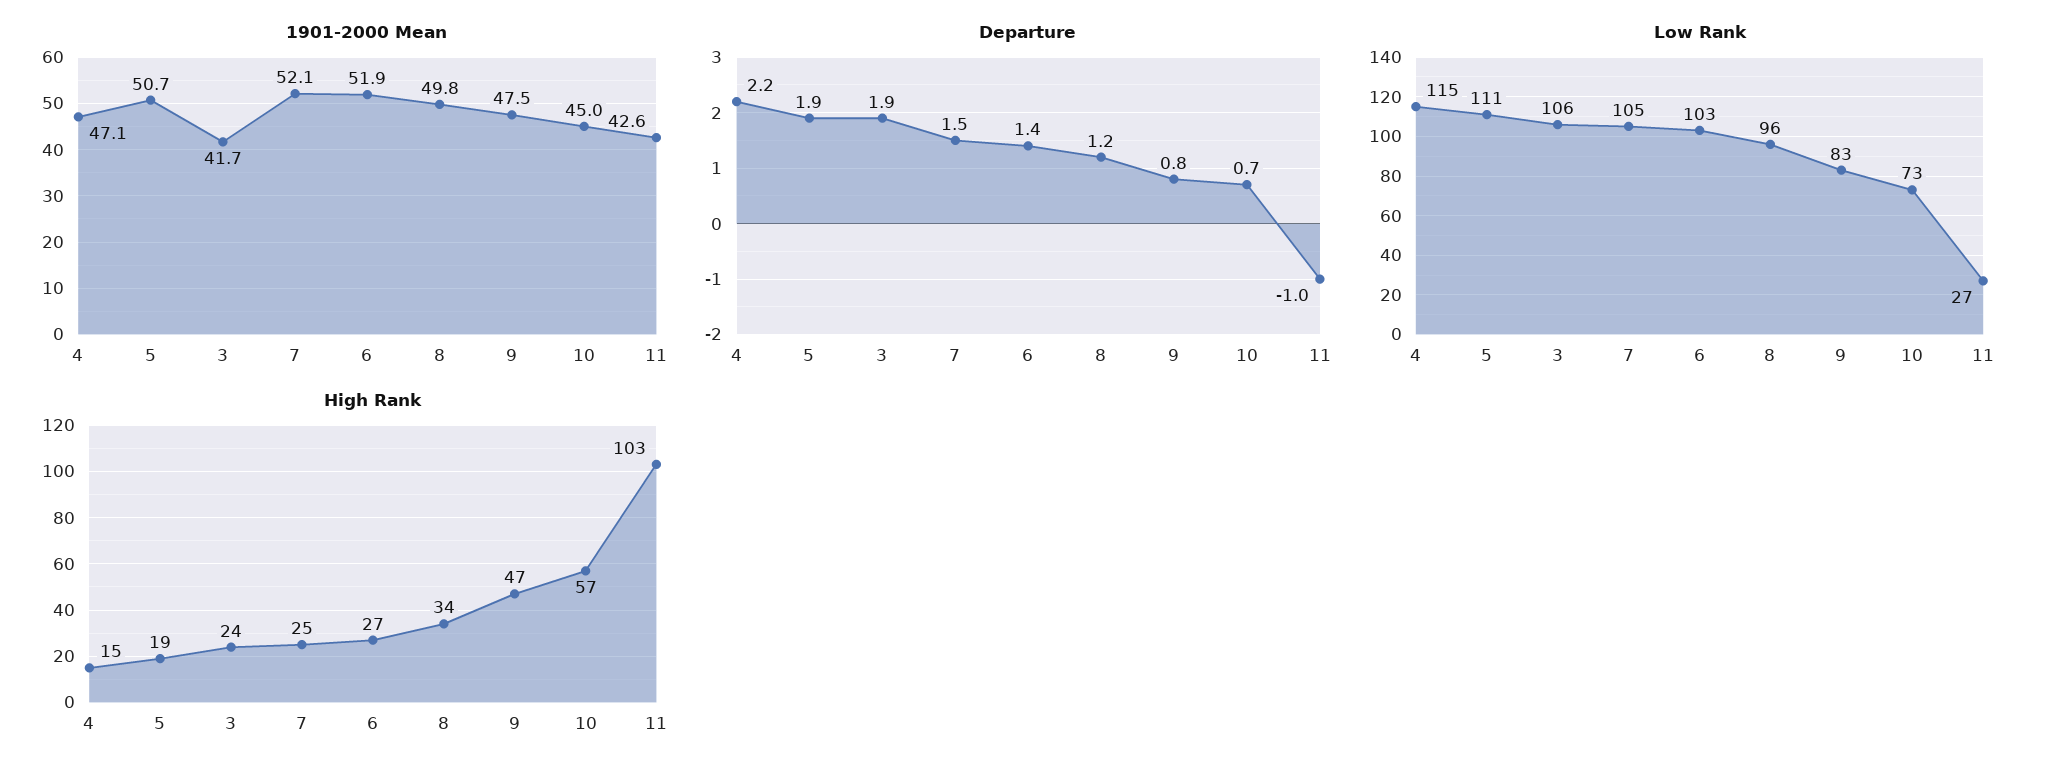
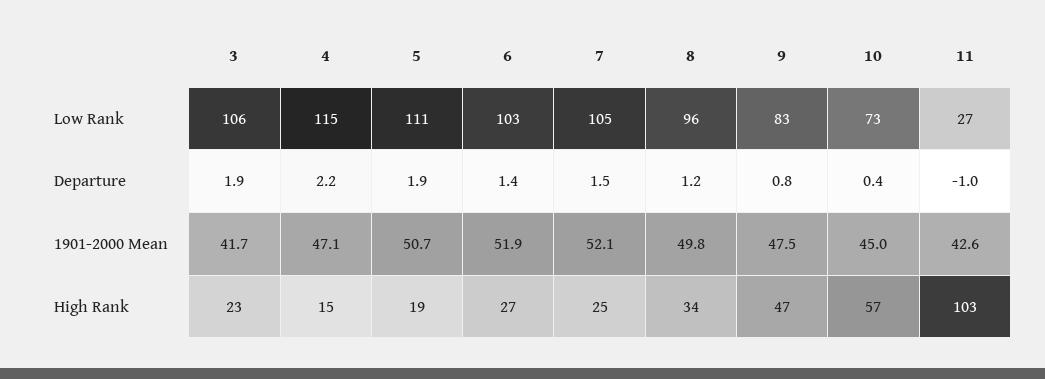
  {
    "1901-2000 Mean": {
      "4": 47.1,
      "5": 50.7,
      "3": 41.7,
      "7": 52.1,
      "6": 51.9,
      "8": 49.8,
      "9": 47.5,
      "10": 45,
      "11": 42.6
    },
    "Departure": {
      "4": 2.2,
      "5": 1.9,
      "3": 1.9,
      "7": 1.5,
      "6": 1.4,
      "8": 1.2,
      "9": 0.8,
-     "10": 0.7,
+     "10": 0.4,
      "11": -1
    },
    "Low Rank": {
      "4": 115,
      "5": 111,
      "3": 106,
      "7": 105,
      "6": 103,
      "8": 96,
      "9": 83,
      "10": 73,
      "11": 27
    },
    "High Rank": {
      "4": 15,
      "5": 19,
-     "3": 24,
+     "3": 23,
      "7": 25,
      "6": 27,
      "8": 34,
      "9": 47,
      "10": 57,
      "11": 103
    }
  }

